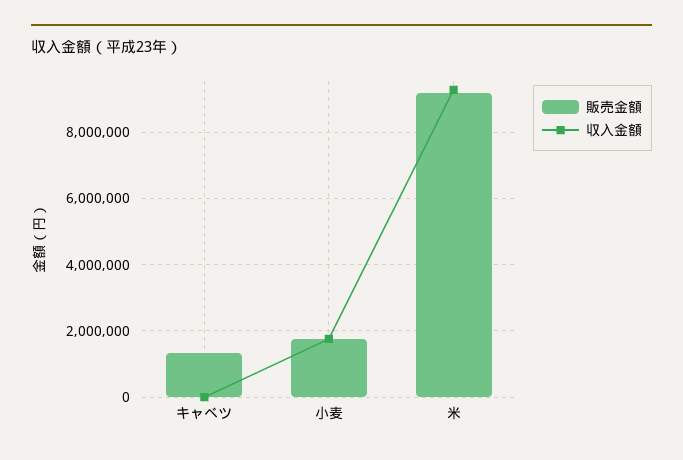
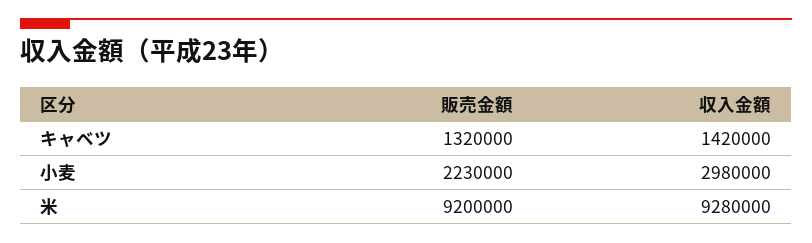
  {
    "販売金額": {
      "キャベツ": 1320000,
-     "小麦": 1800000,
+     "小麦": 2230000,
      "米": 9200000
    },
    "収入金額": {
-     "キャベツ": 0,
+     "キャベツ": 1420000,
-     "小麦": 1800000,
+     "小麦": 2980000,
      "米": 9280000
    }
  }

